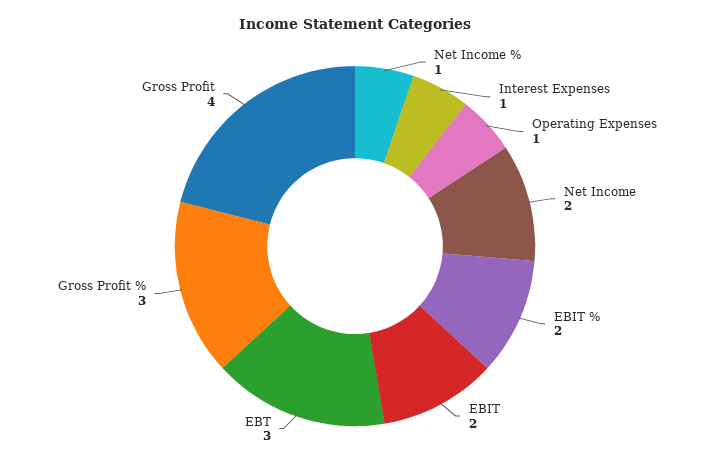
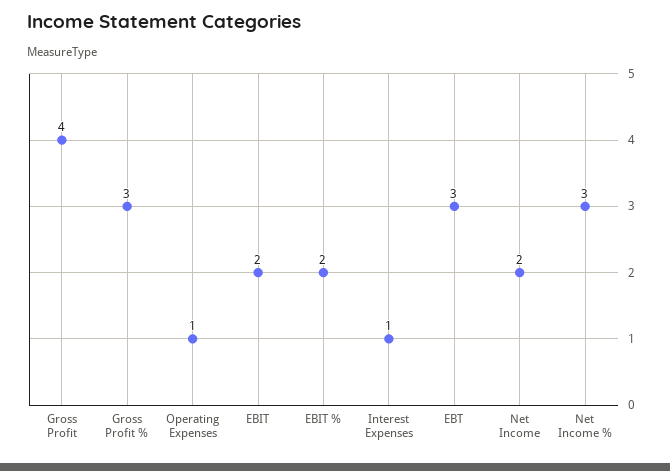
  {
-   "Net Income %": 1,
+   "Net Income %": 3,
    "Interest Expenses": 1,
    "Operating Expenses": 1,
    "Net Income": 2,
    "EBIT %": 2,
    "EBIT": 2,
    "EBT": 3,
    "Gross Profit %": 3,
    "Gross Profit": 4
  }

